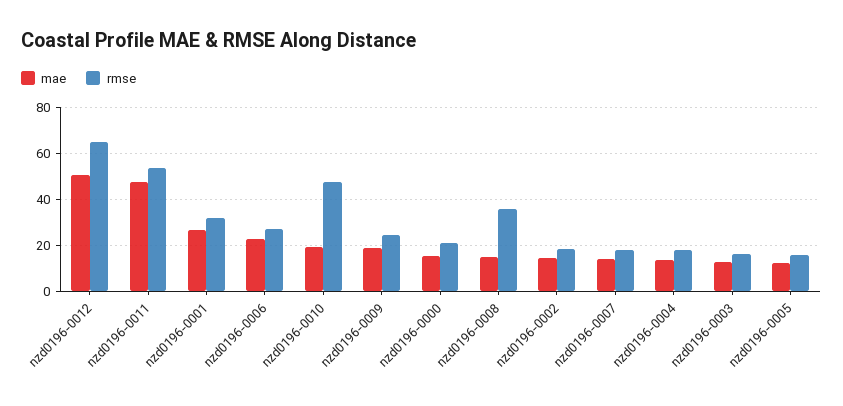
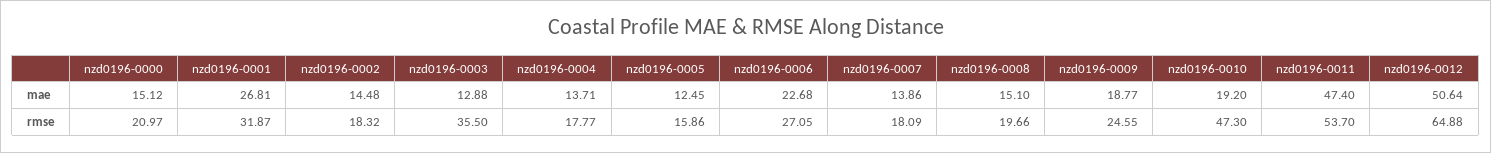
  {
    "mae": {
      "nzd0196-0012": 50.64,
      "nzd0196-0011": 47.4,
      "nzd0196-0001": 26.81,
      "nzd0196-0006": 22.68,
      "nzd0196-0010": 19.2,
      "nzd0196-0009": 18.77,
      "nzd0196-0000": 15.12,
      "nzd0196-0008": 15.1,
      "nzd0196-0002": 14.48,
      "nzd0196-0007": 13.86,
      "nzd0196-0004": 13.71,
      "nzd0196-0003": 12.88,
      "nzd0196-0005": 12.45
    },
    "rmse": {
      "nzd0196-0012": 64.88,
      "nzd0196-0011": 53.7,
      "nzd0196-0001": 31.87,
      "nzd0196-0006": 27.05,
      "nzd0196-0010": 47.3,
      "nzd0196-0009": 24.55,
      "nzd0196-0000": 20.97,
-     "nzd0196-0008": 35,
+     "nzd0196-0008": 19.66,
      "nzd0196-0002": 18.32,
      "nzd0196-0007": 18.09,
      "nzd0196-0004": 17.77,
-     "nzd0196-0003": 15,
+     "nzd0196-0003": 35.5,
      "nzd0196-0005": 15.86
    }
  }

